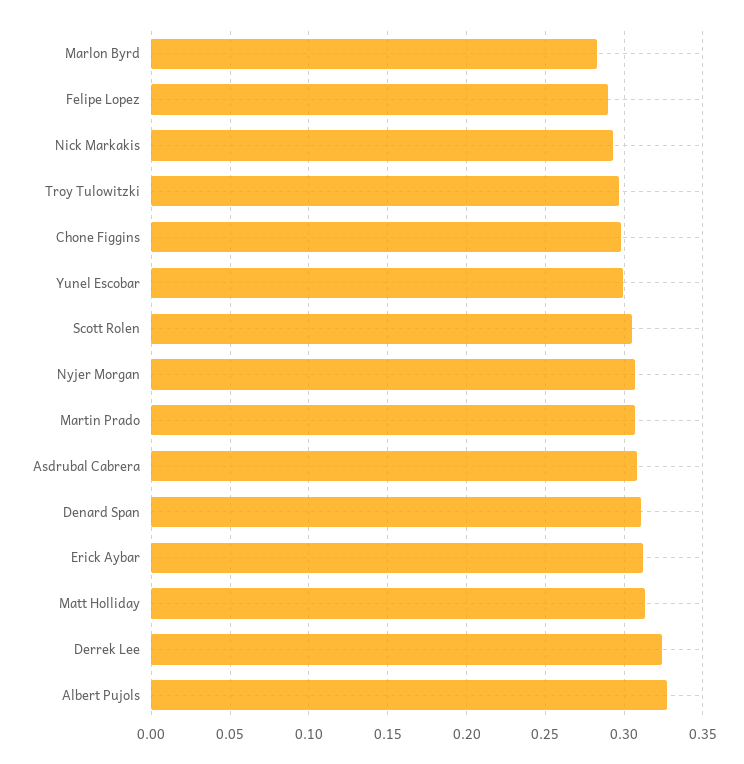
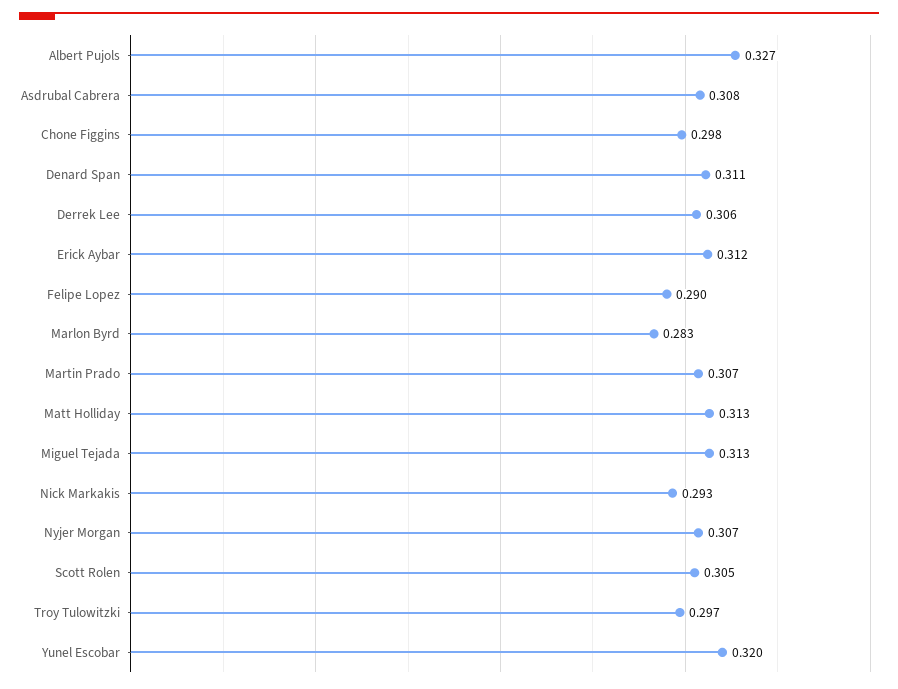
  {
    "Marlon Byrd": 0.283,
    "Felipe Lopez": 0.29,
    "Nick Markakis": 0.293,
    "Troy Tulowitzki": 0.297,
    "Chone Figgins": 0.298,
-   "Yunel Escobar": 0.3,
+   "Yunel Escobar": 0.32,
    "Scott Rolen": 0.305,
    "Nyjer Morgan": 0.307,
    "Martin Prado": 0.307,
    "Asdrubal Cabrera": 0.308,
    "Denard Span": 0.311,
    "Erick Aybar": 0.312,
    "Matt Holliday": 0.313,
-   "Derrek Lee": 0.325,
+   "Derrek Lee": 0.306,
-   "Albert Pujols": 0.327
+   "Albert Pujols": 0.327,
+   "Miguel Tejada": 0.313
  }

